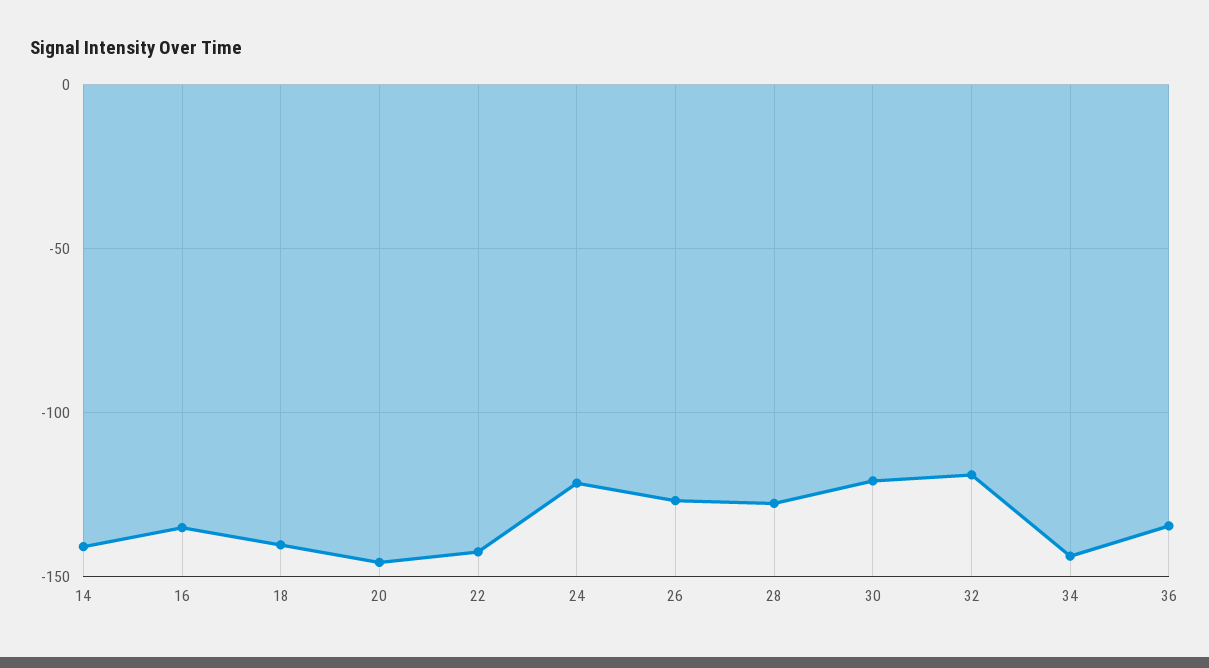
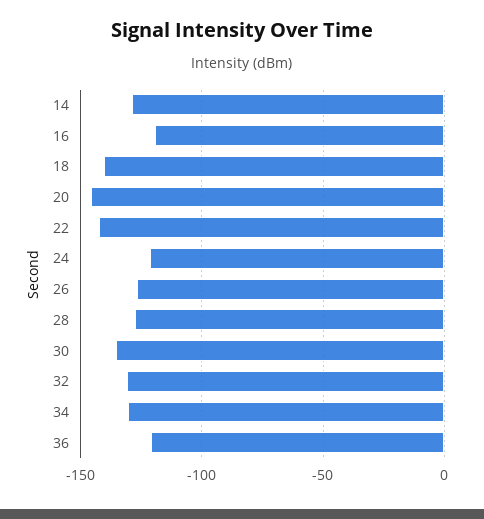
  {
-   "14": -140,
+   "14": -130,
-   "16": -135,
+   "16": -120,
    "18": -140,
    "20": -145,
    "22": -145,
    "24": -120,
    "26": -125,
    "28": -130,
-   "30": -120,
+   "30": -135,
-   "32": -120,
+   "32": -130,
-   "34": -145,
+   "34": -130,
-   "36": -135
+   "36": -120
  }

